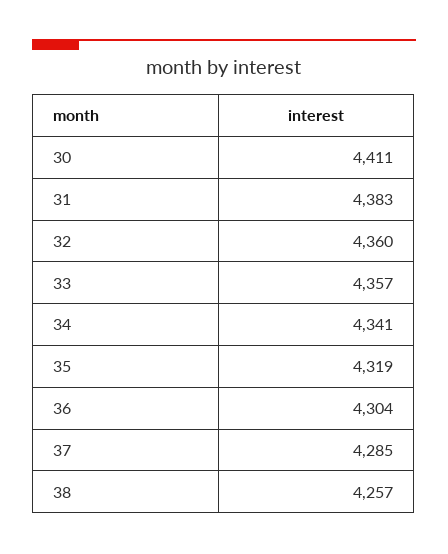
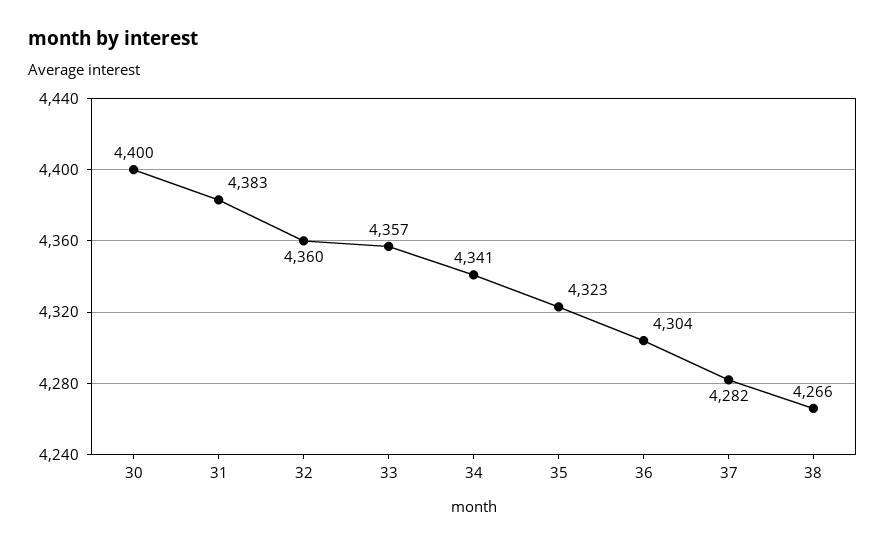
  {
-   "30": 4411,
+   "30": 4400,
    "31": 4383,
    "32": 4360,
    "33": 4357,
    "34": 4341,
-   "35": 4319,
+   "35": 4323,
    "36": 4304,
-   "37": 4285,
+   "37": 4282,
-   "38": 4257
+   "38": 4266
  }

